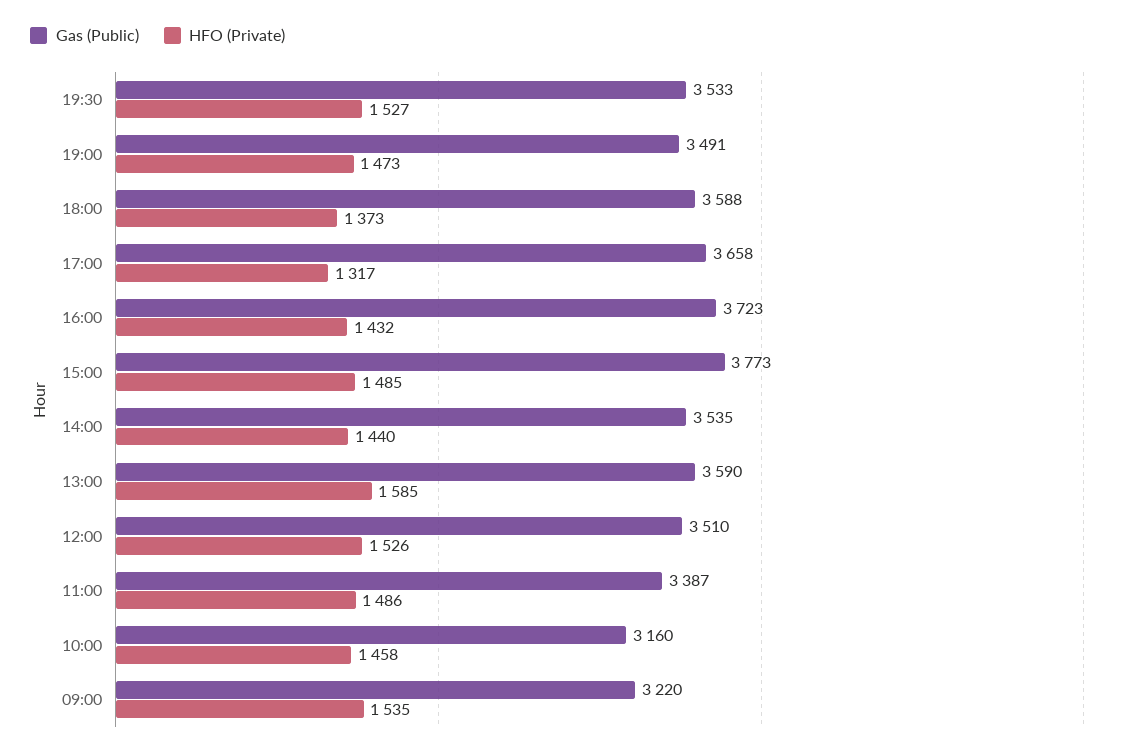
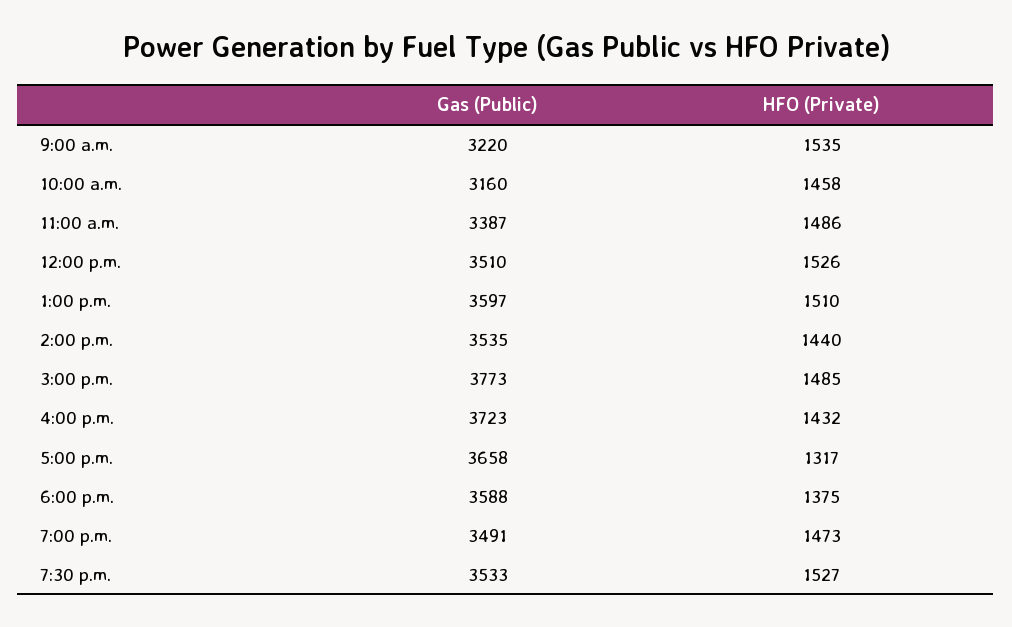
  {
    "Gas (Public)": {
      "19:30": 3533,
      "19:00": 3491,
      "18:00": 3588,
      "17:00": 3658,
      "16:00": 3723,
      "15:00": 3773,
      "14:00": 3535,
-     "13:00": 3590,
+     "13:00": 3597,
      "12:00": 3510,
      "11:00": 3387,
      "10:00": 3160,
      "09:00": 3220
    },
    "HFO (Private)": {
      "19:30": 1527,
      "19:00": 1473,
-     "18:00": 1373,
+     "18:00": 1375,
      "17:00": 1317,
      "16:00": 1432,
      "15:00": 1485,
      "14:00": 1440,
-     "13:00": 1585,
+     "13:00": 1510,
      "12:00": 1526,
      "11:00": 1486,
      "10:00": 1458,
      "09:00": 1535
    }
  }

